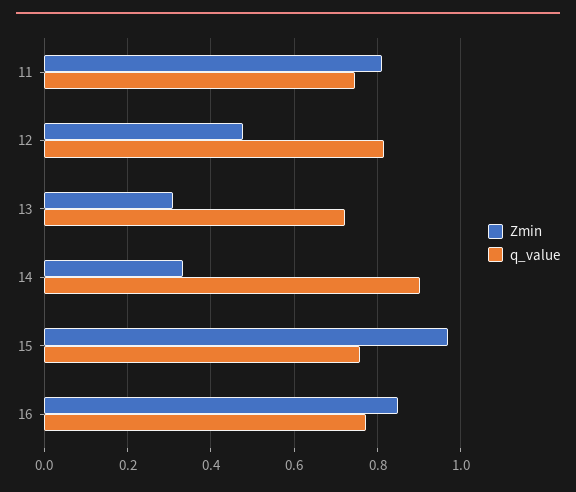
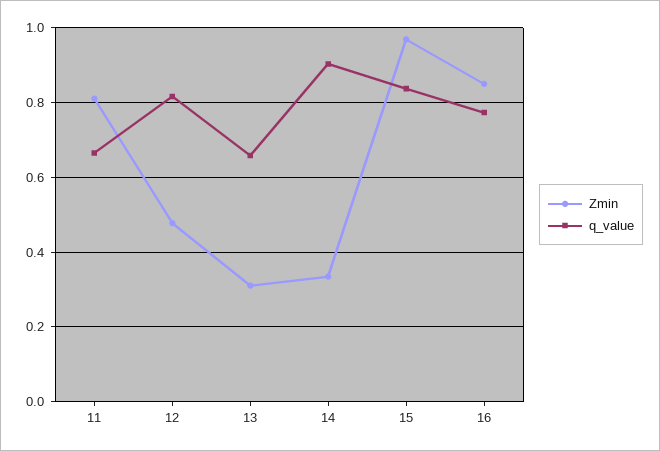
  {
    "Zmin": {
      "11": 0.82,
      "12": 0.48,
      "13": 0.32,
      "14": 0.34,
      "15": 0.96,
      "16": 0.86
    },
    "q_value": {
-     "11": 0.74,
+     "11": 0.66,
      "12": 0.82,
-     "13": 0.72,
+     "13": 0.66,
      "14": 0.9,
-     "15": 0.76,
+     "15": 0.84,
      "16": 0.78
    }
  }

